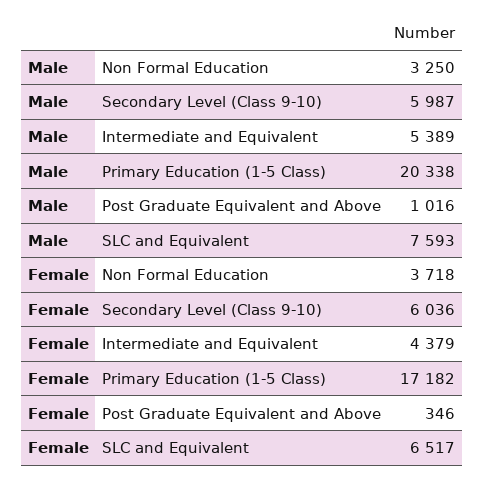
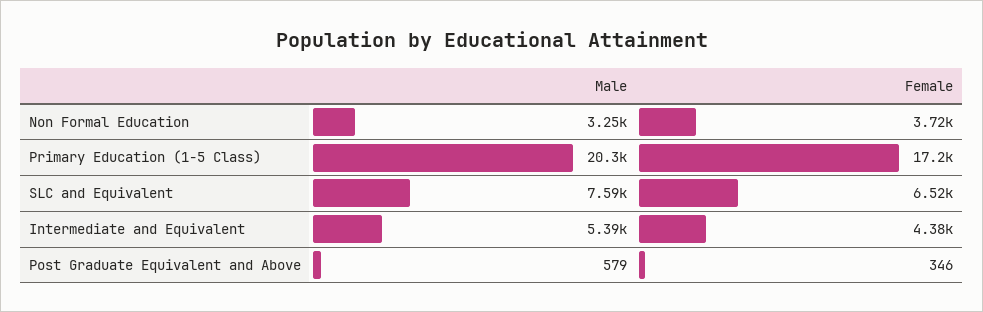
  {
    "Male": {
      "Non Formal Education": 3250,
-     "Secondary Level (Class 9-10)": 5987,
      "Intermediate and Equivalent": 5389,
      "Primary Education (1-5 Class)": 20338,
-     "Post Graduate Equivalent and Above": 1016,
+     "Post Graduate Equivalent and Above": 579,
      "SLC and Equivalent": 7593
    },
    "Female": {
      "Non Formal Education": 3718,
-     "Secondary Level (Class 9-10)": 6036,
      "Intermediate and Equivalent": 4379,
      "Primary Education (1-5 Class)": 17182,
      "Post Graduate Equivalent and Above": 346,
      "SLC and Equivalent": 6517
    }
  }

